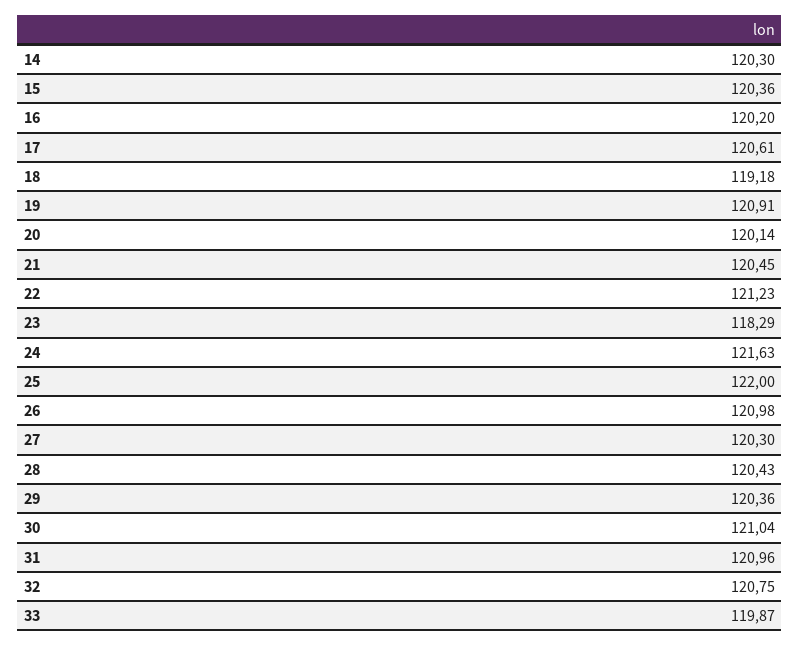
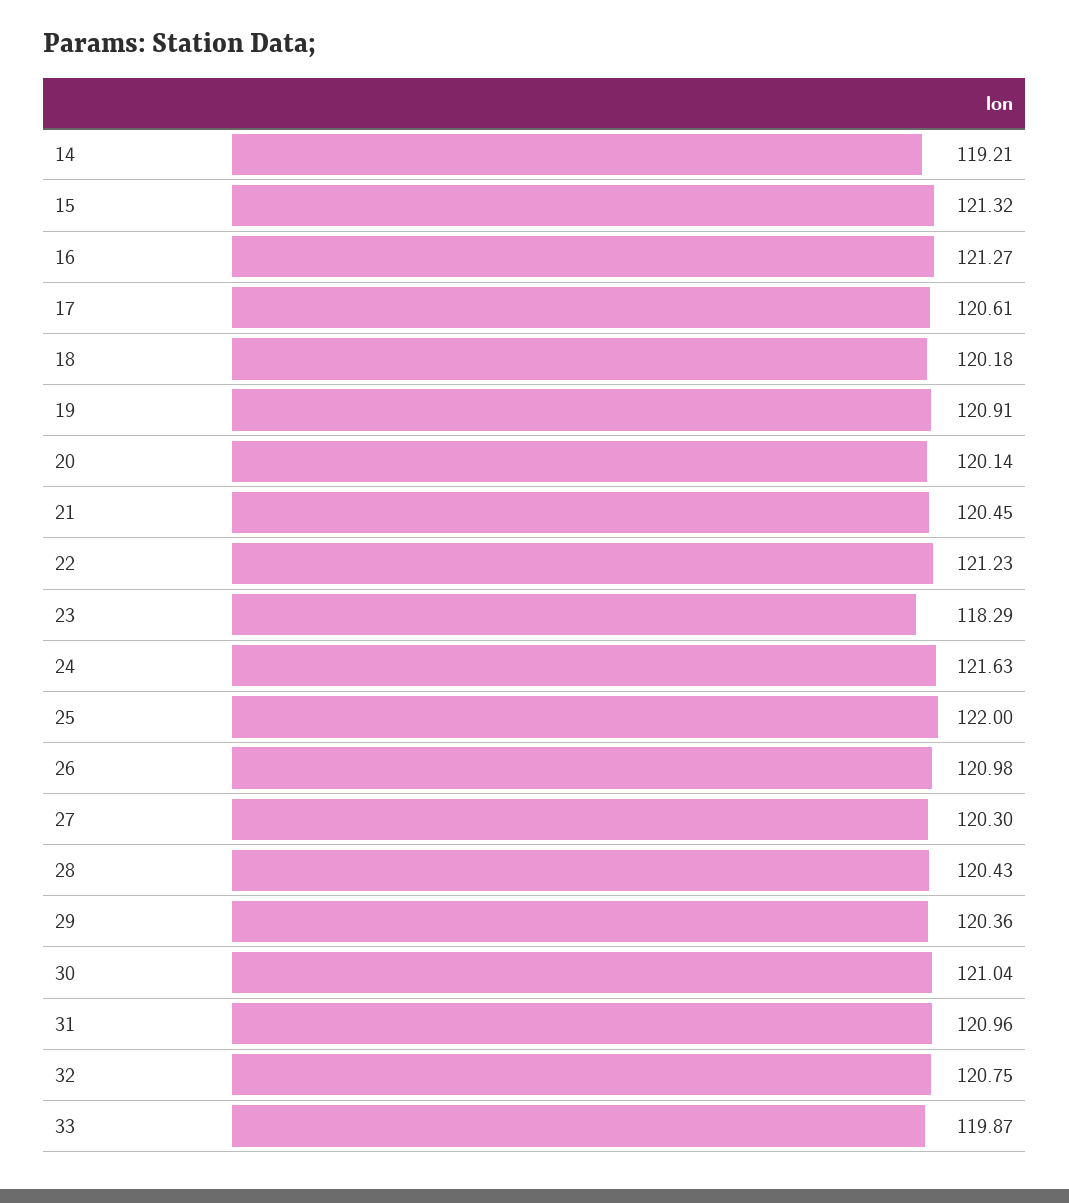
  {
-   "14": 120.3,
+   "14": 119.21,
-   "15": 120.36,
+   "15": 121.32,
-   "16": 120.2,
+   "16": 121.27,
    "17": 120.61,
-   "18": 119.18,
+   "18": 120.18,
    "19": 120.91,
    "20": 120.14,
    "21": 120.45,
    "22": 121.23,
    "23": 118.29,
    "24": 121.63,
    "25": 122,
    "26": 120.98,
    "27": 120.3,
    "28": 120.43,
    "29": 120.36,
    "30": 121.04,
    "31": 120.96,
    "32": 120.75,
    "33": 119.87
  }

